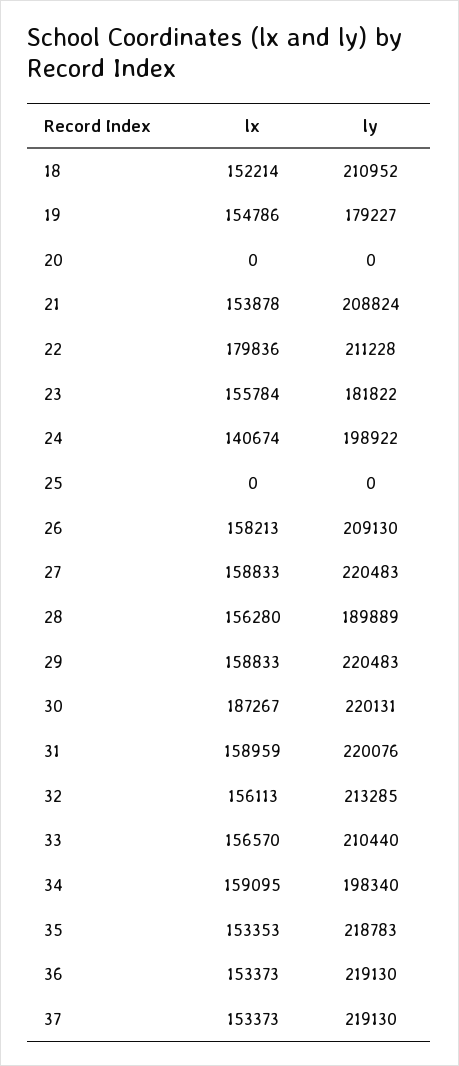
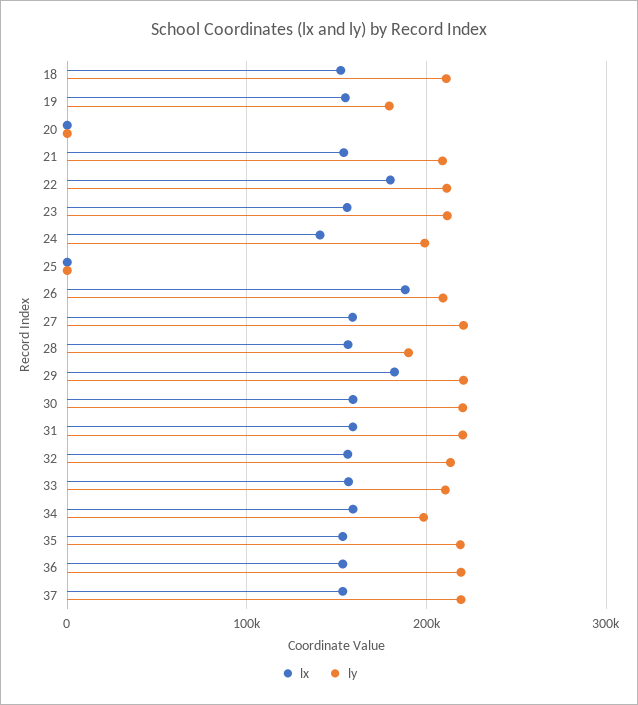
  {
    "lx": {
      "18": 152214,
      "19": 154786,
      "20": 0,
      "21": 153878,
      "22": 179836,
      "23": 155784,
      "24": 140674,
      "25": 0,
-     "26": 158213,
+     "26": 190000,
      "27": 158833,
      "28": 156280,
-     "29": 158833,
+     "29": 180000,
-     "30": 187267,
+     "30": 160000,
      "31": 158959,
      "32": 156113,
      "33": 156570,
      "34": 159095,
      "35": 153353,
      "36": 153373,
      "37": 153373
    },
    "ly": {
      "18": 210952,
      "19": 179227,
      "20": 0,
      "21": 208824,
      "22": 211228,
-     "23": 181822,
+     "23": 210000,
      "24": 198922,
      "25": 0,
      "26": 209130,
      "27": 220483,
      "28": 189889,
      "29": 220483,
      "30": 220131,
      "31": 220076,
      "32": 213285,
      "33": 210440,
      "34": 198340,
      "35": 218783,
      "36": 219130,
      "37": 219130
    }
  }

